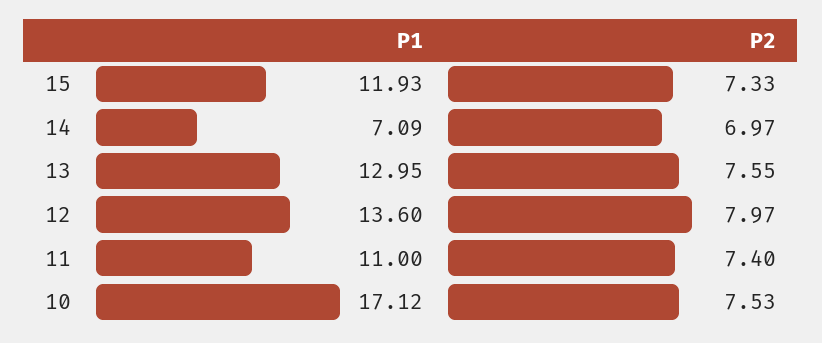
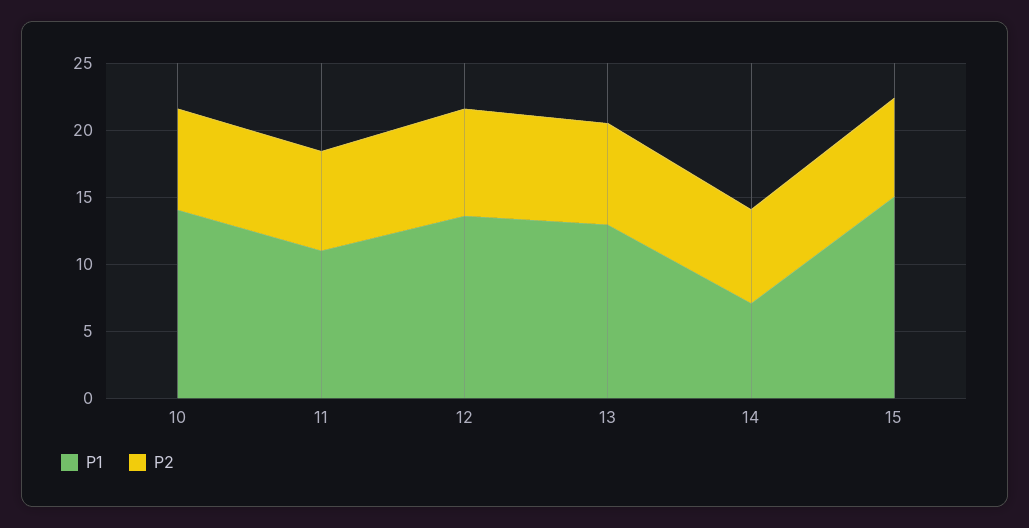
  {
    "P1": {
-     "15": 11.93,
+     "15": 15,
      "14": 7.09,
      "13": 12.95,
      "12": 13.6,
      "11": 11,
-     "10": 17.12
+     "10": 14
    },
    "P2": {
      "15": 7.33,
      "14": 6.97,
      "13": 7.55,
      "12": 7.97,
      "11": 7.4,
      "10": 7.53
    }
  }

